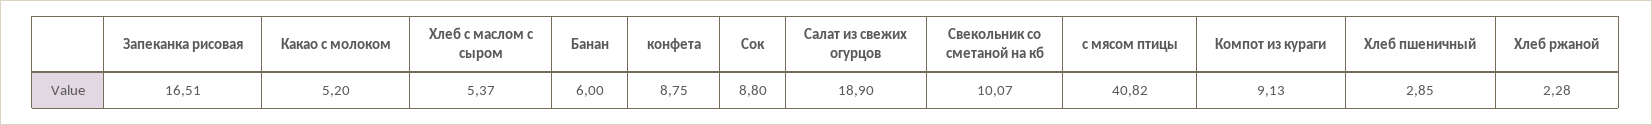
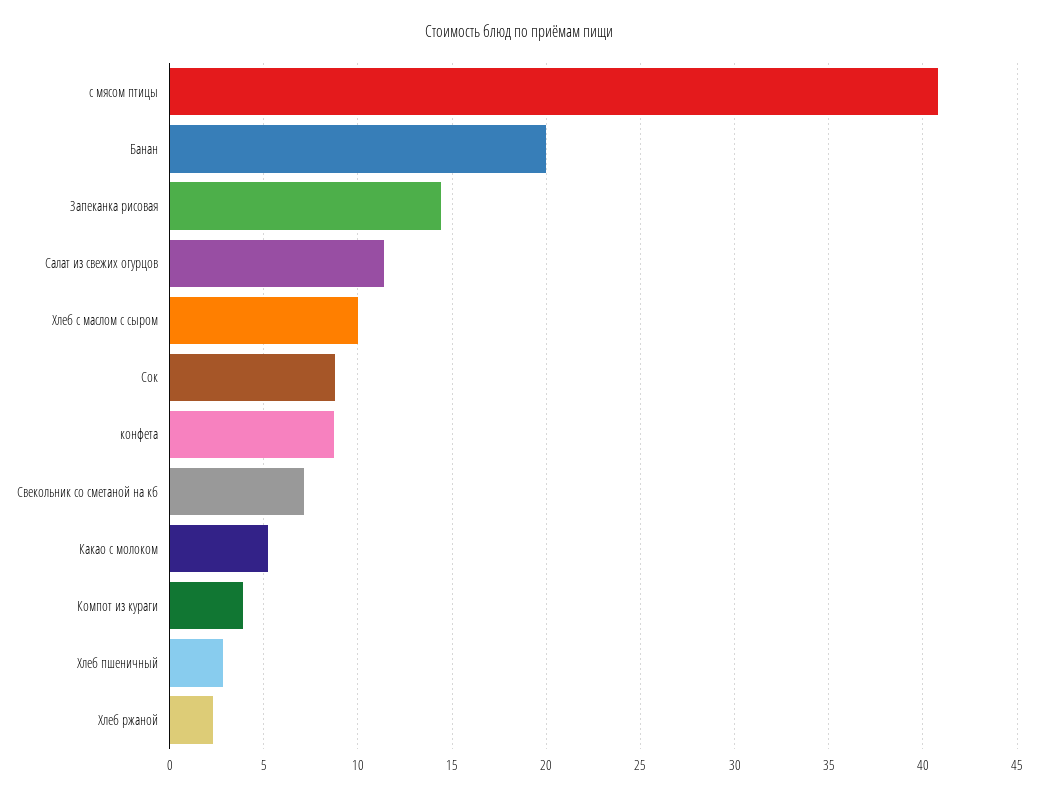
  {
-   "Запеканка рисовая": 16.51,
+   "Запеканка рисовая": 14.5,
    "Какао с молоком": 5.2,
-   "Хлеб с маслом с сыром": 5.37,
+   "Хлеб с маслом с сыром": 10,
-   "Банан": 6,
+   "Банан": 20,
    "конфета": 8.75,
    "Сок": 8.8,
-   "Салат из свежих огурцов": 18.9,
+   "Салат из свежих огурцов": 11.5,
-   "Свекольник со сметаной на кб": 10.07,
+   "Свекольник со сметаной на кб": 7,
    "с мясом птицы": 40.82,
-   "Компот из кураги": 9.13,
+   "Компот из кураги": 4,
    "Хлеб пшеничный": 2.85,
    "Хлеб ржаной": 2.28
  }

